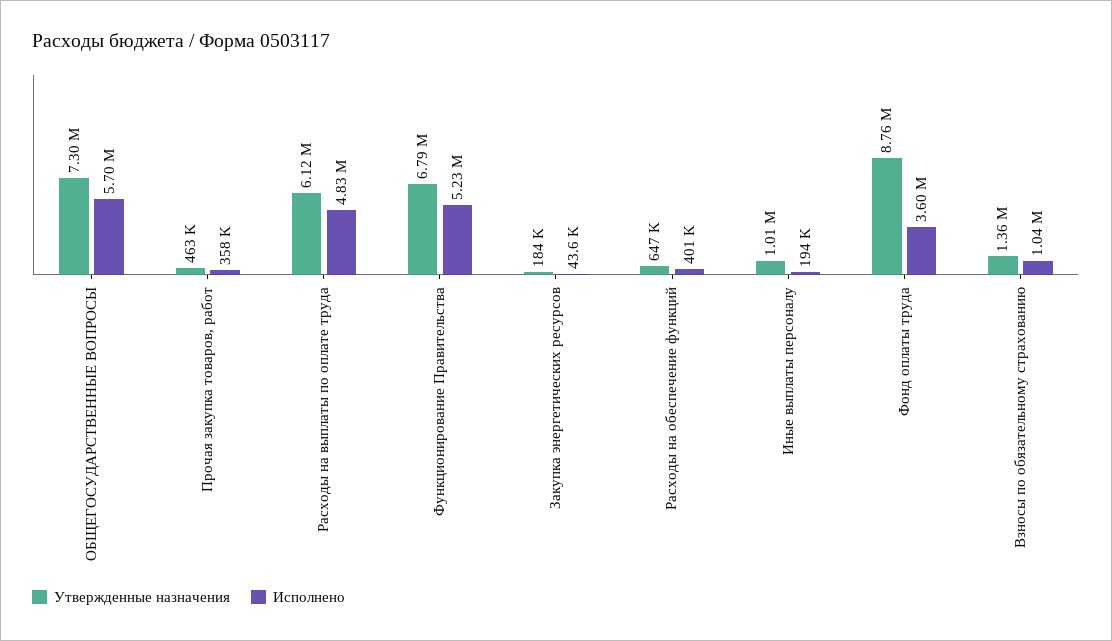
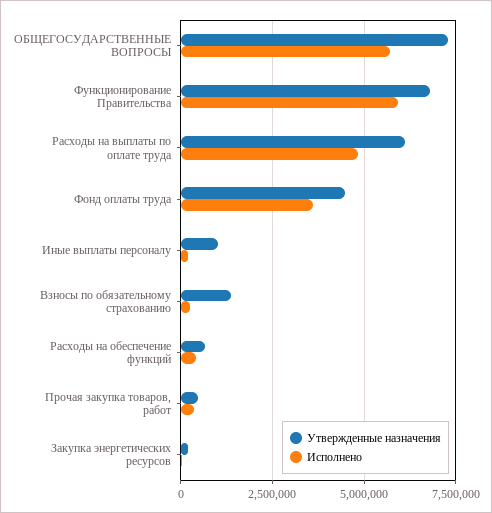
  {
    "Утвержденные назначения": {
      "ОБЩЕГОСУДАРСТВЕННЫЕ ВОПРОСЫ": 7300000,
      "Прочая закупка товаров, работ": 463000,
      "Расходы на выплаты по оплате труда": 6120000,
      "Функционирование Правительства": 6790000,
      "Закупка энергетических ресурсов": 184000,
      "Расходы на обеспечение функций": 647000,
      "Иные выплаты персоналу": 1010000,
-     "Фонд оплаты труда": 8760000,
+     "Фонд оплаты труда": 4500000,
      "Взносы по обязательному страхованию": 1360000
    },
    "Исполнено": {
      "ОБЩЕГОСУДАРСТВЕННЫЕ ВОПРОСЫ": 5700000,
      "Прочая закупка товаров, работ": 358000,
      "Расходы на выплаты по оплате труда": 4830000,
-     "Функционирование Правительства": 5230000,
+     "Функционирование Правительства": 6000000,
      "Закупка энергетических ресурсов": 43600,
      "Расходы на обеспечение функций": 401000,
      "Иные выплаты персоналу": 194000,
      "Фонд оплаты труда": 3600000,
-     "Взносы по обязательному страхованию": 1040000
+     "Взносы по обязательному страхованию": 250000
    }
  }

